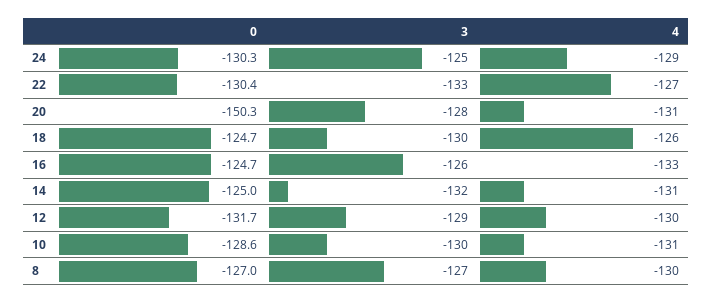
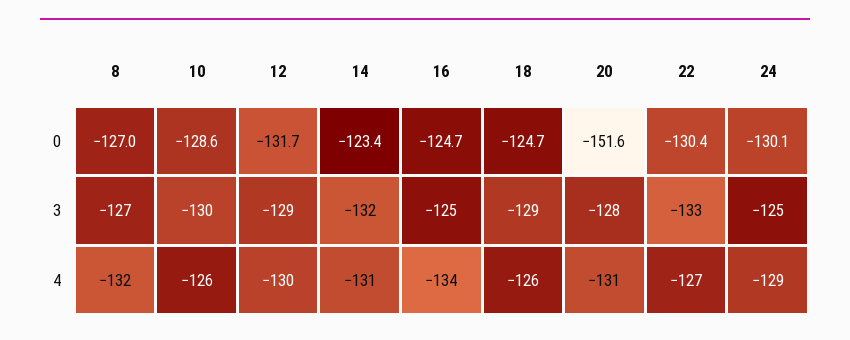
  {
    "0": {
-     "24": -130.3,
+     "24": -130.1,
      "22": -130.4,
-     "20": -150.3,
+     "20": -151.6,
      "18": -124.7,
      "16": -124.7,
-     "14": -125,
+     "14": -123.4,
      "12": -131.7,
      "10": -128.6,
      "8": -127
    },
    "3": {
      "24": -125,
      "22": -133,
      "20": -128,
-     "18": -130,
+     "18": -129,
-     "16": -126,
+     "16": -125,
      "14": -132,
      "12": -129,
      "10": -130,
      "8": -127
    },
    "4": {
      "24": -129,
      "22": -127,
      "20": -131,
      "18": -126,
-     "16": -133,
+     "16": -134,
      "14": -131,
      "12": -130,
-     "10": -131,
+     "10": -126,
-     "8": -130
+     "8": -132
    }
  }

